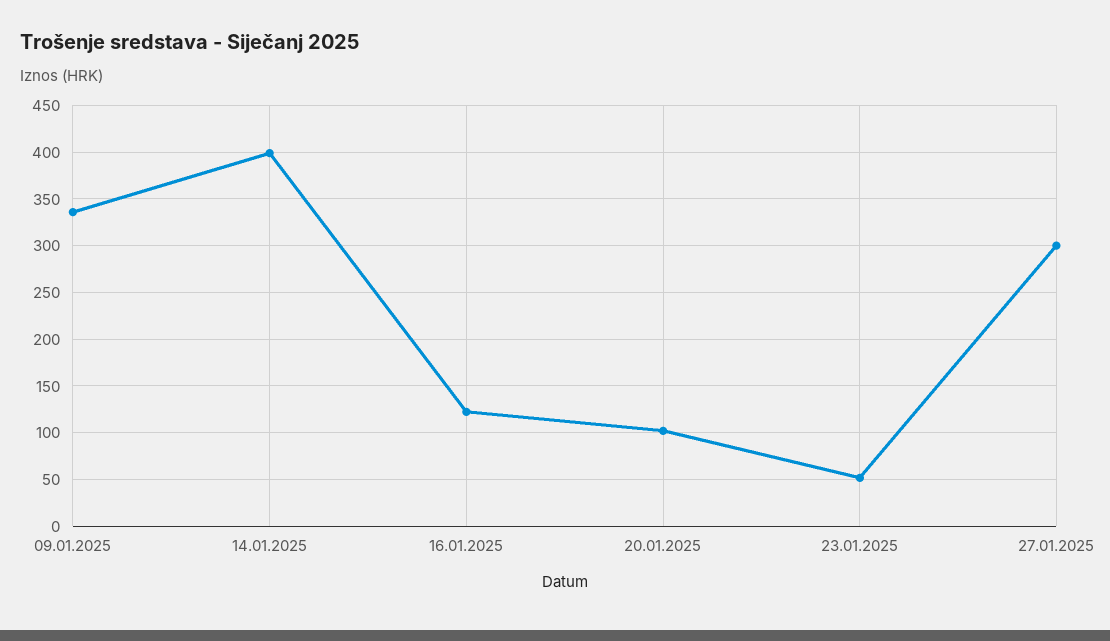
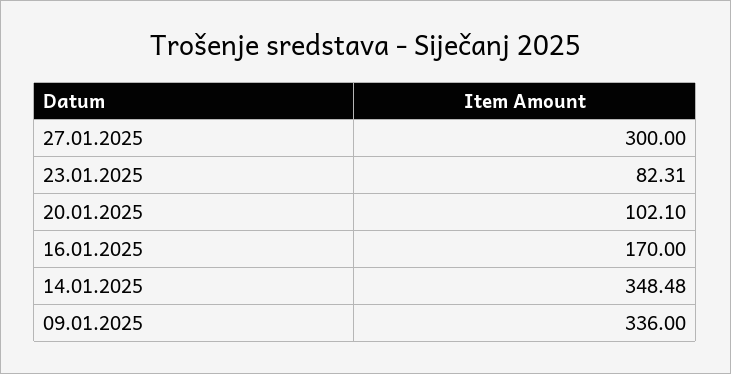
  {
    "09.01.2025": 336,
-   "14.01.2025": 400,
+   "14.01.2025": 348.48,
-   "16.01.2025": 120,
+   "16.01.2025": 170,
    "20.01.2025": 102.1,
-   "23.01.2025": 50,
+   "23.01.2025": 82.31,
    "27.01.2025": 300
  }

